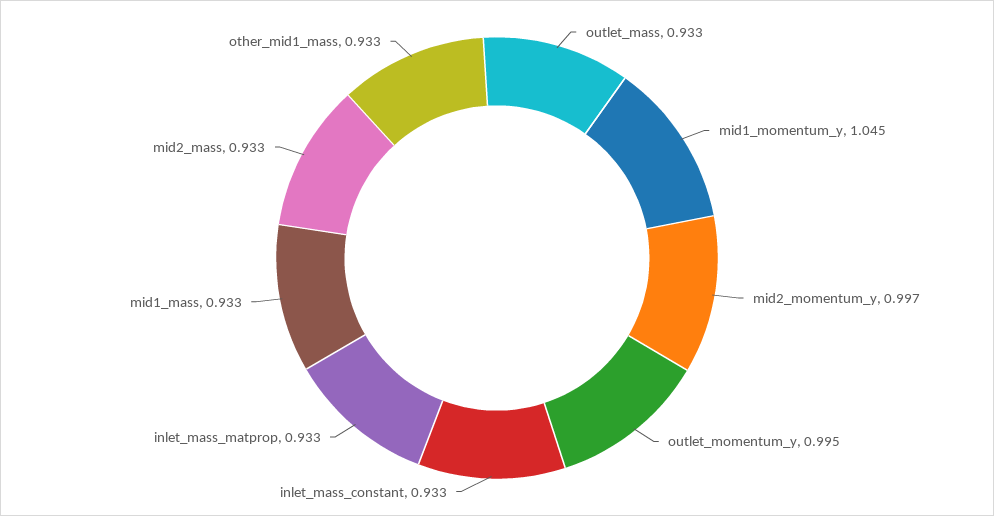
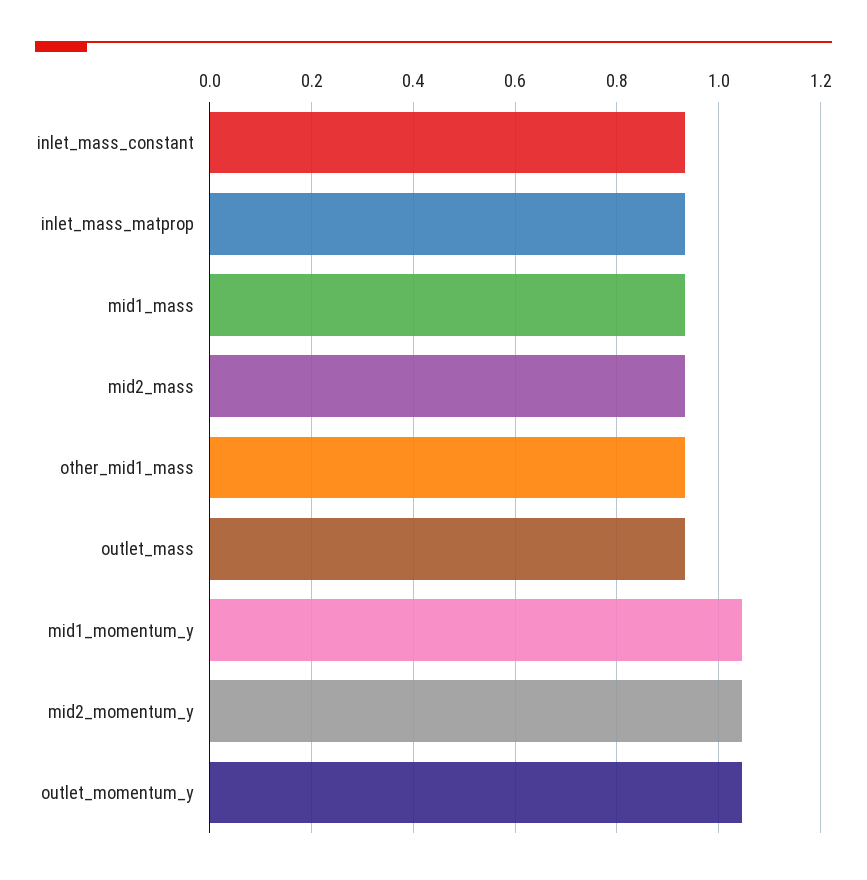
  {
    "outlet_mass": 0.933,
    "mid1_momentum_y": 1.045,
-   "mid2_momentum_y": 0.997,
+   "mid2_momentum_y": 1.04,
-   "outlet_momentum_y": 0.995,
+   "outlet_momentum_y": 1.04,
    "inlet_mass_constant": 0.933,
    "inlet_mass_matprop": 0.933,
    "mid1_mass": 0.933,
    "mid2_mass": 0.933,
    "other_mid1_mass": 0.933
  }

